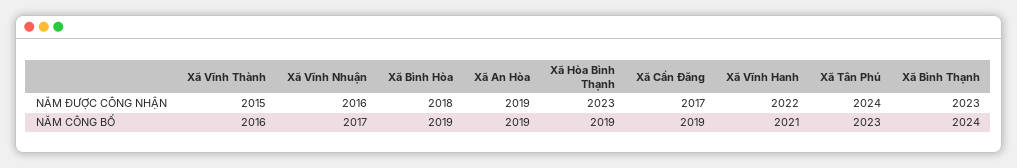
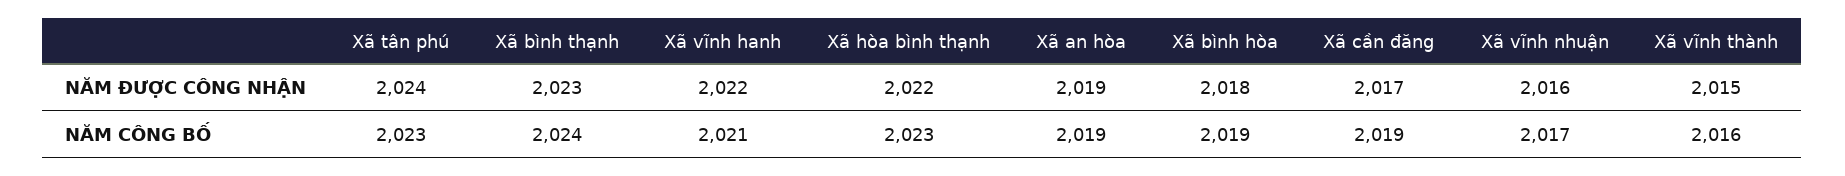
  {
    "Xã Vĩnh Thành": {
      "NĂM ĐƯỢC CÔNG NHẬN": 2015,
      "NĂM CÔNG BỐ": 2016
    },
    "Xã Vĩnh Nhuận": {
      "NĂM ĐƯỢC CÔNG NHẬN": 2016,
      "NĂM CÔNG BỐ": 2017
    },
    "Xã Bình Hòa": {
      "NĂM ĐƯỢC CÔNG NHẬN": 2018,
      "NĂM CÔNG BỐ": 2019
    },
    "Xã An Hòa": {
      "NĂM ĐƯỢC CÔNG NHẬN": 2019,
      "NĂM CÔNG BỐ": 2019
    },
    "Xã Hòa Bình Thạnh": {
-     "NĂM ĐƯỢC CÔNG NHẬN": 2023,
+     "NĂM ĐƯỢC CÔNG NHẬN": 2022,
-     "NĂM CÔNG BỐ": 2019
+     "NĂM CÔNG BỐ": 2023
    },
    "Xã Cần Đăng": {
      "NĂM ĐƯỢC CÔNG NHẬN": 2017,
      "NĂM CÔNG BỐ": 2019
    },
    "Xã Vĩnh Hanh": {
      "NĂM ĐƯỢC CÔNG NHẬN": 2022,
      "NĂM CÔNG BỐ": 2021
    },
    "Xã Tân Phú": {
      "NĂM ĐƯỢC CÔNG NHẬN": 2024,
      "NĂM CÔNG BỐ": 2023
    },
    "Xã Bình Thạnh": {
      "NĂM ĐƯỢC CÔNG NHẬN": 2023,
      "NĂM CÔNG BỐ": 2024
    }
  }

